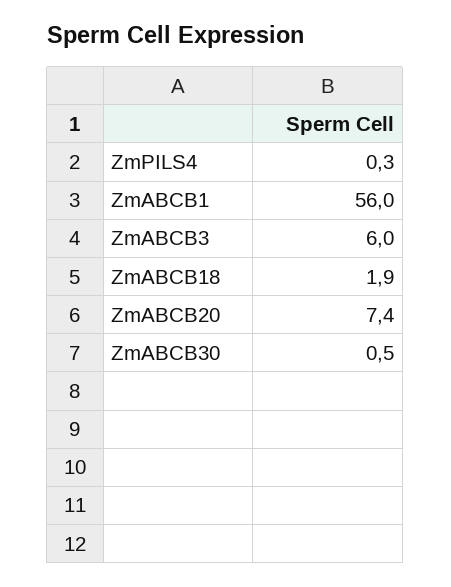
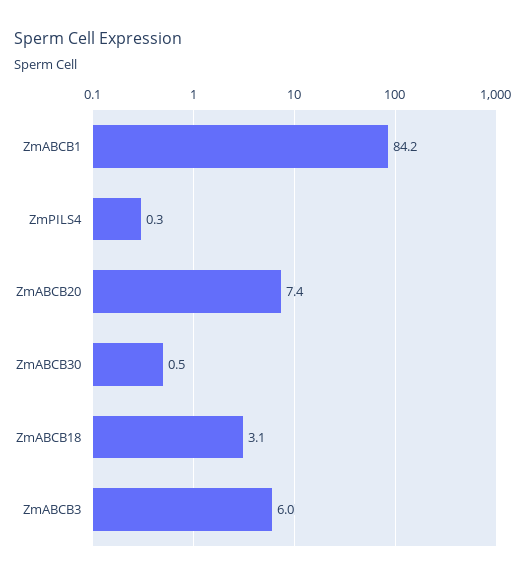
  {
    "ZmPILS4": 0.3,
-   "ZmABCB1": 56,
+   "ZmABCB1": 84.2,
    "ZmABCB3": 6,
-   "ZmABCB18": 1.9,
+   "ZmABCB18": 3.1,
    "ZmABCB20": 7.4,
    "ZmABCB30": 0.5
  }

